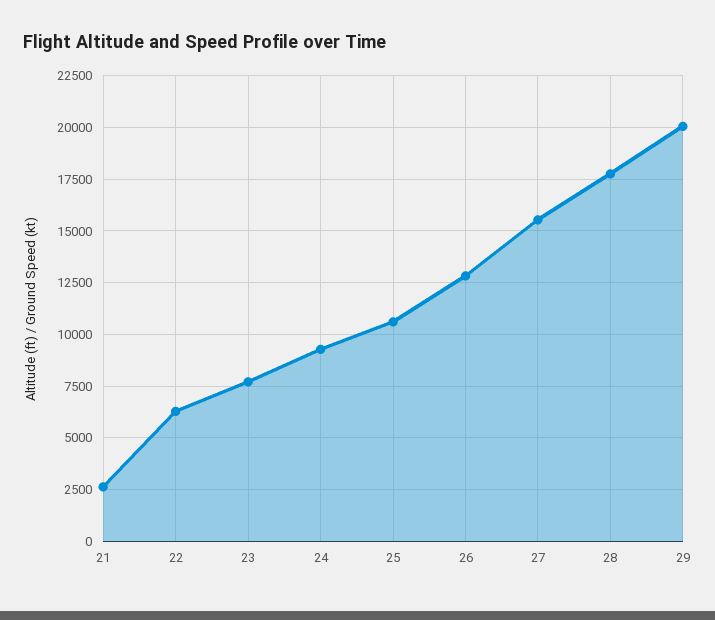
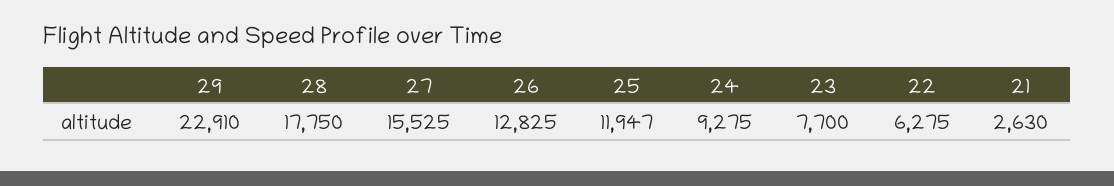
  {
    "21": 2630,
    "22": 6275,
    "23": 7700,
    "24": 9275,
-   "25": 10500,
+   "25": 11947,
    "26": 12825,
    "27": 15525,
    "28": 17750,
-   "29": 20000
+   "29": 22910
  }

